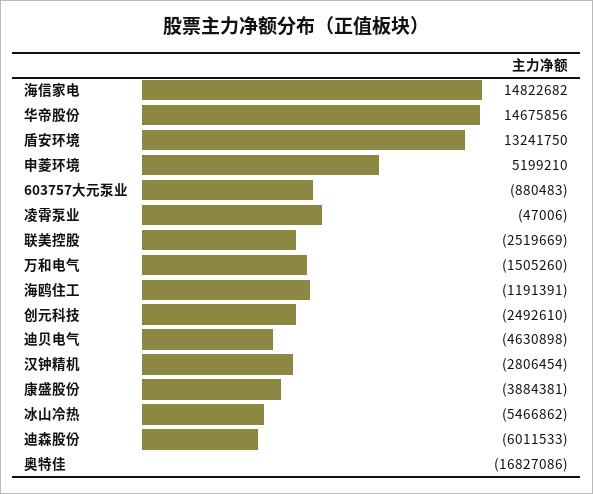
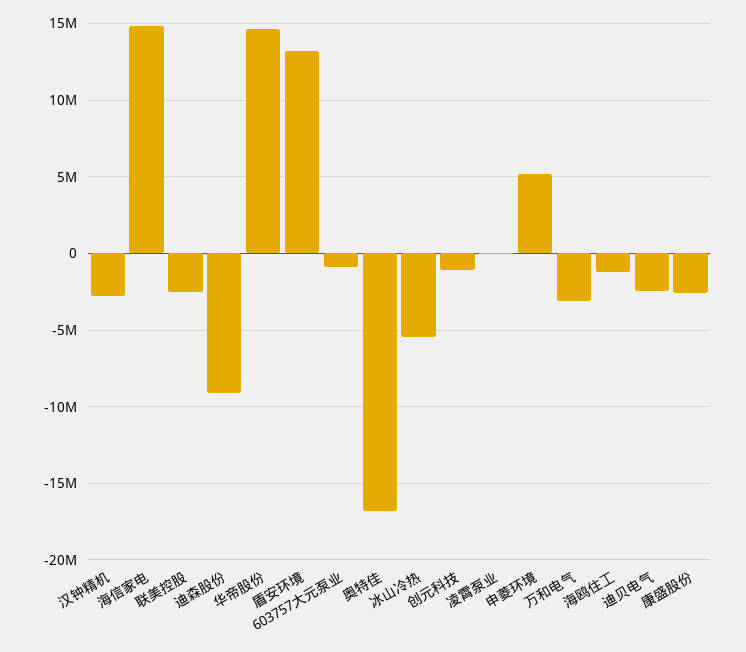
  {
    "海信家电": 14822682,
    "华帝股份": 14675856,
    "盾安环境": 13241750,
    "申菱环境": 5199210,
    "603757大元泵业": -880483,
    "凌霄泵业": -47006,
    "联美控股": -2519669,
-   "万和电气": -1505260,
+   "万和电气": -3000000,
    "海鸥住工": -1191391,
-   "创元科技": -2492610,
+   "创元科技": -1000000,
-   "迪贝电气": -4630898,
+   "迪贝电气": -2500000,
    "汉钟精机": -2806454,
-   "康盛股份": -3884381,
+   "康盛股份": -2500000,
    "冰山冷热": -5466862,
-   "迪森股份": -6011533,
+   "迪森股份": -9000000,
    "奥特佳": -16827086
  }

